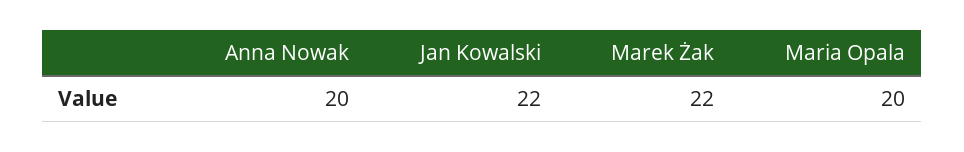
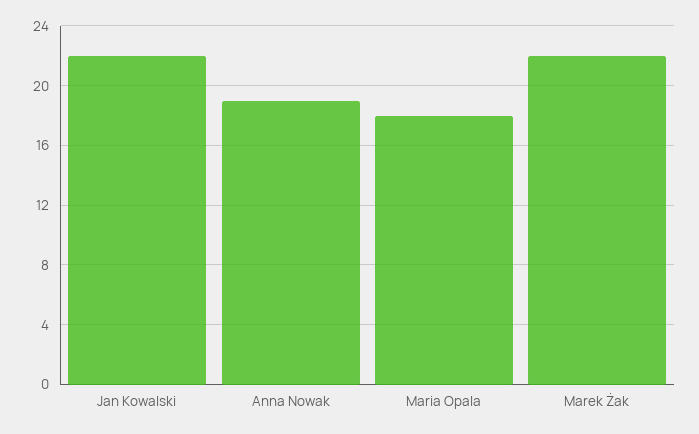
  {
-   "Anna Nowak": 20,
+   "Anna Nowak": 19,
    "Jan Kowalski": 22,
    "Marek Żak": 22,
-   "Maria Opala": 20
+   "Maria Opala": 18
  }

